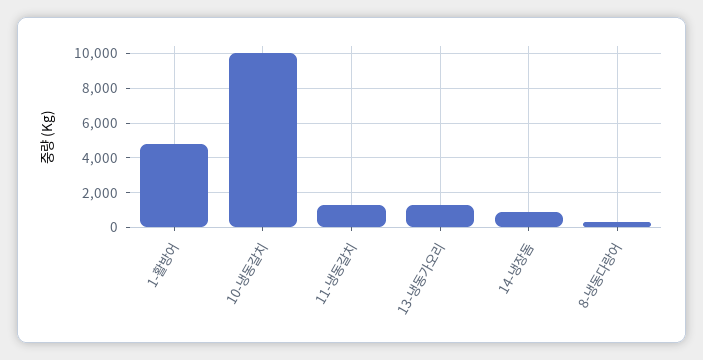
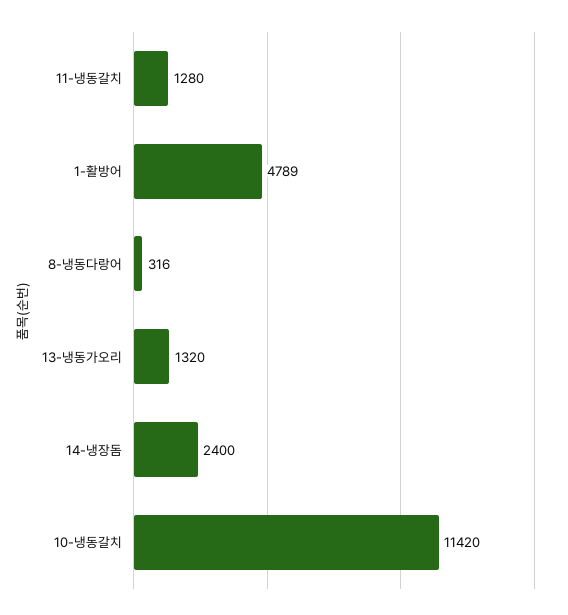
  {
    "1-활방어": 4789,
-   "10-냉동갈치": 10000,
+   "10-냉동갈치": 11420,
    "11-냉동갈치": 1280,
    "13-냉동가오리": 1320,
-   "14-냉장돔": 1000,
+   "14-냉장돔": 2400,
    "8-냉동다랑어": 316
  }

